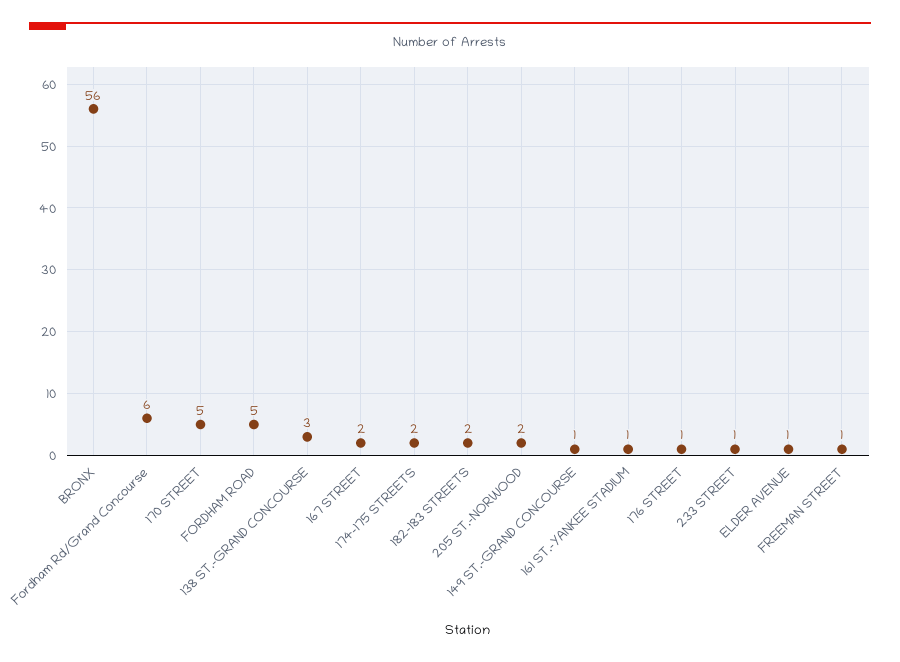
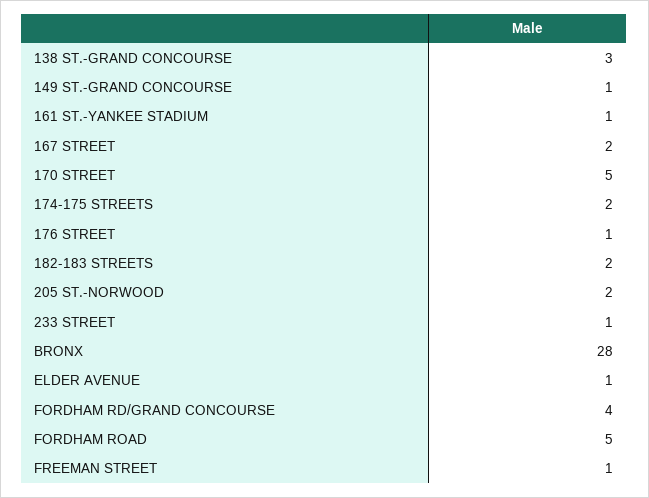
  {
-   "BRONX": 56,
+   "BRONX": 28,
-   "Fordham Rd/Grand Concourse": 6,
+   "Fordham Rd/Grand Concourse": 4,
    "170 STREET": 5,
    "FORDHAM ROAD": 5,
    "138 ST.-GRAND CONCOURSE": 3,
    "167 STREET": 2,
    "174-175 STREETS": 2,
    "182-183 STREETS": 2,
    "205 ST.-NORWOOD": 2,
    "149 ST.-GRAND CONCOURSE": 1,
    "161 ST.-YANKEE STADIUM": 1,
    "176 STREET": 1,
    "233 STREET": 1,
    "ELDER AVENUE": 1,
    "FREEMAN STREET": 1
  }

